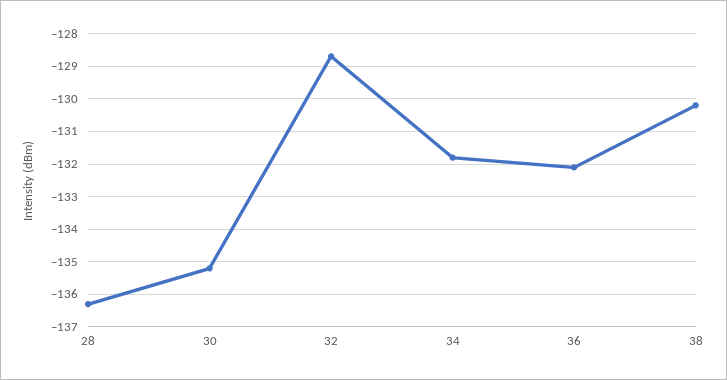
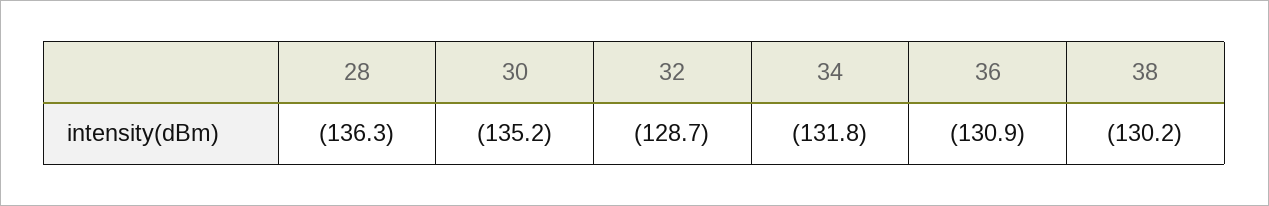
  {
    "28": -136.3,
    "30": -135.2,
    "32": -128.7,
    "34": -131.8,
-   "36": -132,
+   "36": -130.9,
    "38": -130.2
  }

